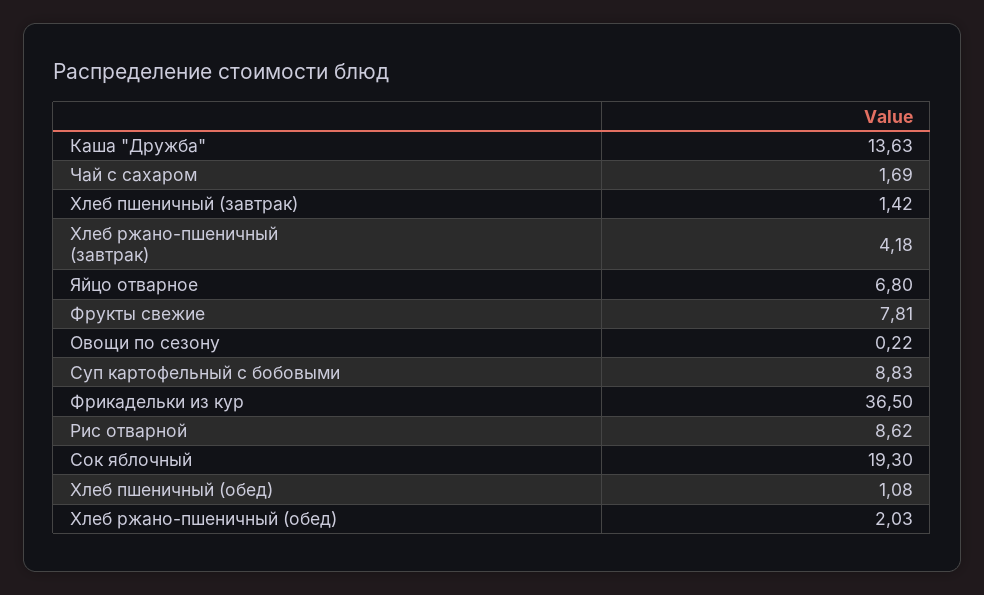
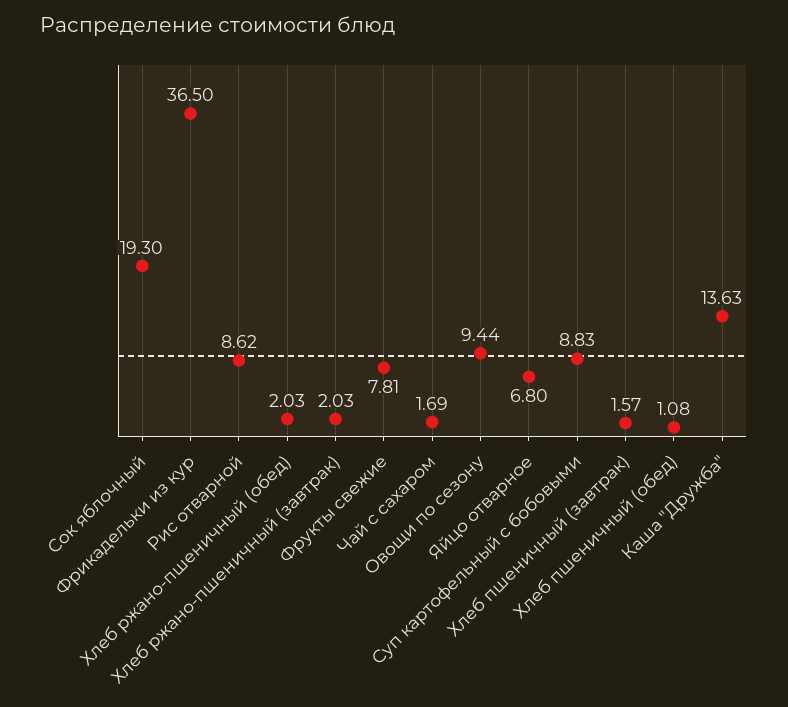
  {
    "Каша \"Дружба\"": 13.63,
    "Чай с сахаром": 1.69,
-   "Хлеб пшеничный (завтрак)": 1.42,
+   "Хлеб пшеничный (завтрак)": 1.57,
-   "Хлеб ржано-пшеничный (завтрак)": 4.18,
+   "Хлеб ржано-пшеничный (завтрак)": 2.03,
    "Яйцо отварное": 6.8,
    "Фрукты свежие": 7.81,
-   "Овощи по сезону": 0.22,
+   "Овощи по сезону": 9.44,
    "Суп картофельный с бобовыми": 8.83,
    "Фрикадельки из кур": 36.5,
    "Рис отварной": 8.62,
    "Сок яблочный": 19.3,
    "Хлеб пшеничный (обед)": 1.08,
    "Хлеб ржано-пшеничный (обед)": 2.03
  }

